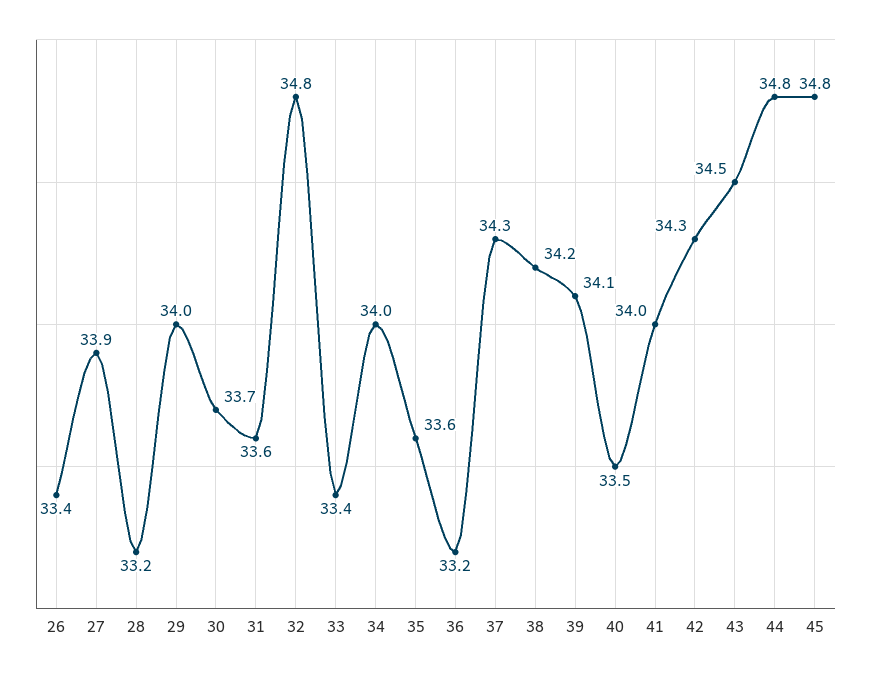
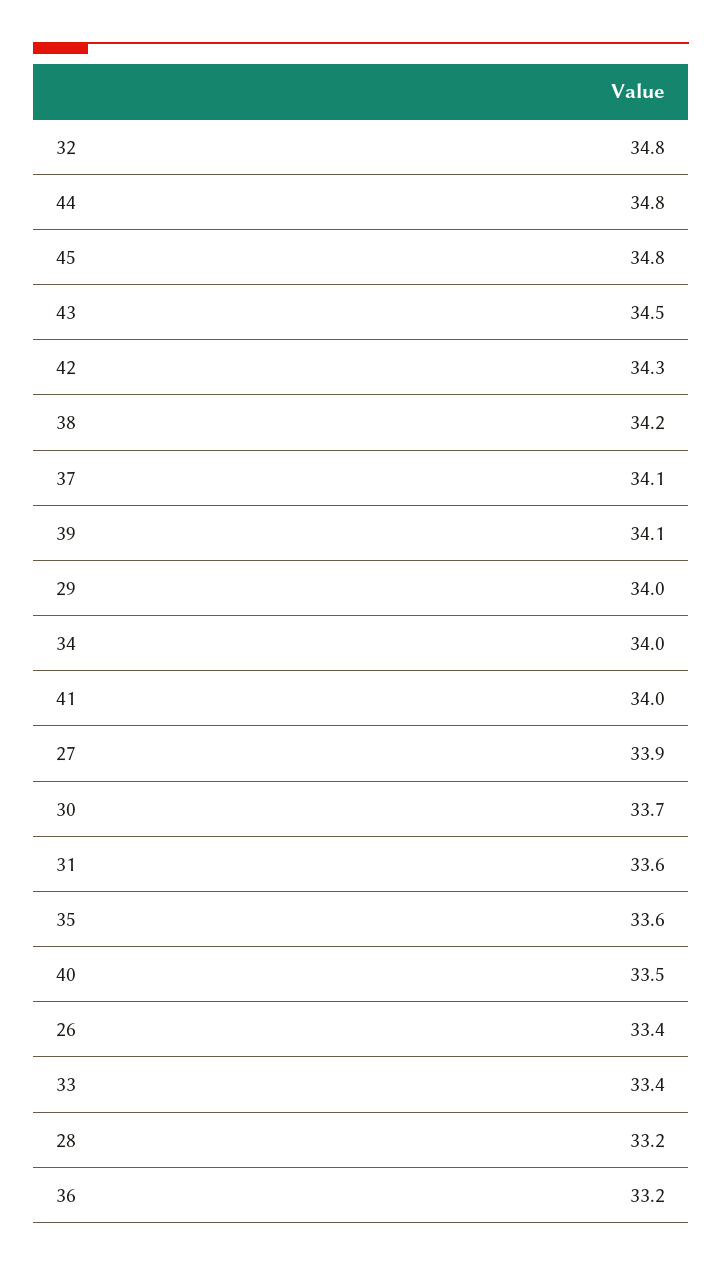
  {
    "26": 33.4,
    "27": 33.9,
    "28": 33.2,
    "29": 34,
    "30": 33.7,
    "31": 33.6,
    "32": 34.8,
    "33": 33.4,
    "34": 34,
    "35": 33.6,
    "36": 33.2,
-   "37": 34.3,
+   "37": 34.1,
    "38": 34.2,
    "39": 34.1,
    "40": 33.5,
    "41": 34,
    "42": 34.3,
    "43": 34.5,
    "44": 34.8,
    "45": 34.8
  }

